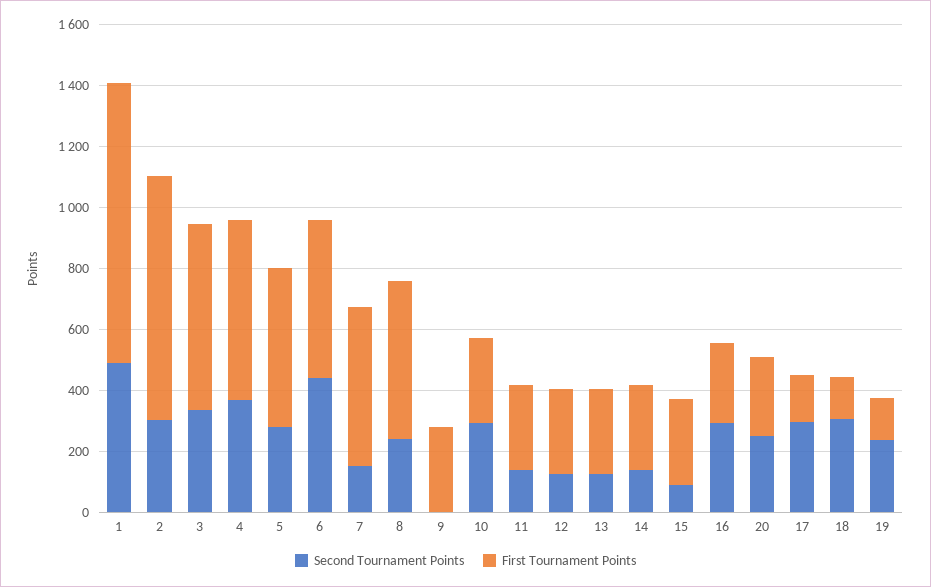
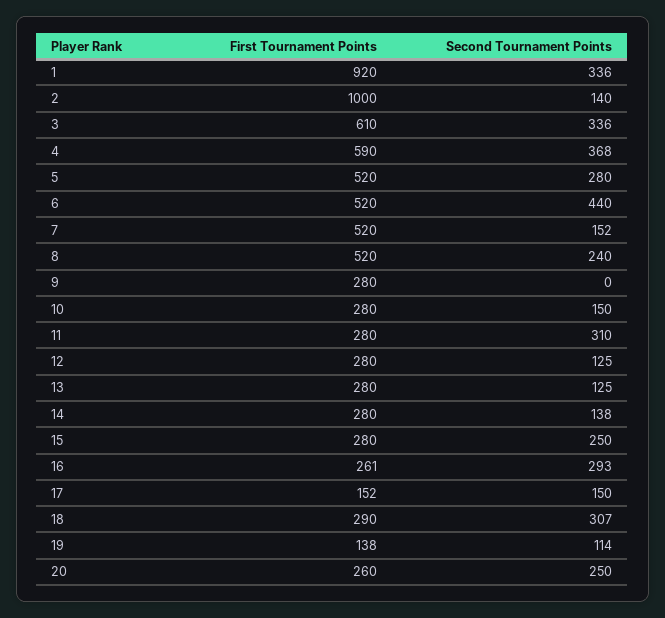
  {
    "Second Tournament Points": {
-     "1": 500,
+     "1": 336,
-     "2": 300,
+     "2": 140,
      "3": 336,
      "4": 368,
      "5": 280,
      "6": 440,
      "7": 152,
      "8": 240,
      "9": 0,
-     "10": 300,
+     "10": 150,
-     "11": 150,
+     "11": 310,
      "12": 125,
      "13": 125,
      "14": 138,
-     "15": 100,
+     "15": 250,
      "16": 293,
      "20": 250,
-     "17": 300,
+     "17": 150,
      "18": 307,
-     "19": 250
+     "19": 114
    },
    "First Tournament Points": {
      "1": 920,
-     "2": 800,
+     "2": 1000,
      "3": 610,
      "4": 590,
      "5": 520,
      "6": 520,
      "7": 520,
      "8": 520,
      "9": 280,
      "10": 280,
      "11": 280,
      "12": 280,
      "13": 280,
      "14": 280,
      "15": 280,
      "16": 261,
      "20": 260,
      "17": 152,
-     "18": 150,
+     "18": 290,
      "19": 138
    }
  }

